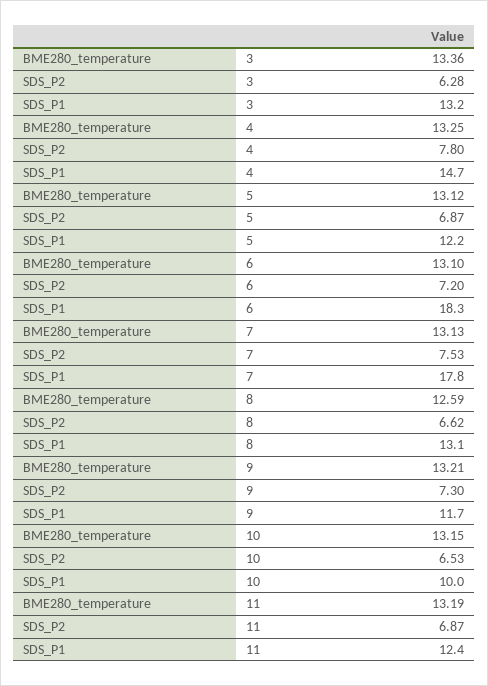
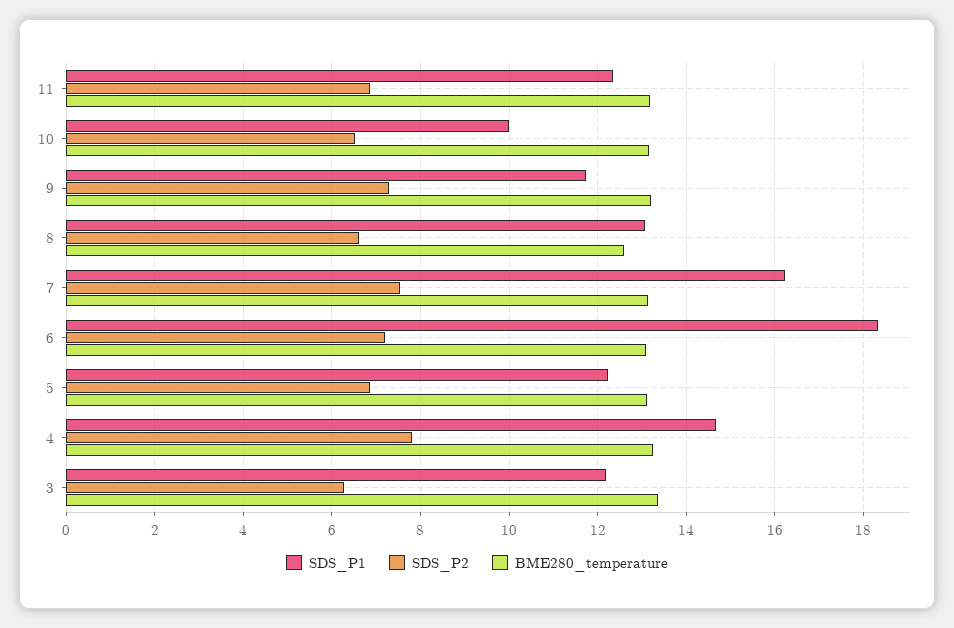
  {
    "BME280_temperature": {
      "3": 13.36,
      "4": 13.25,
      "5": 13.12,
      "6": 13.1,
      "7": 13.13,
      "8": 12.59,
      "9": 13.21,
      "10": 13.15,
      "11": 13.19
    },
    "SDS_P2": {
      "3": 6.28,
      "4": 7.8,
      "5": 6.87,
      "6": 7.2,
      "7": 7.53,
      "8": 6.62,
      "9": 7.3,
      "10": 6.53,
      "11": 6.87
    },
    "SDS_P1": {
-     "3": 13.2,
+     "3": 12.2,
      "4": 14.7,
      "5": 12.2,
      "6": 18.3,
-     "7": 17.8,
+     "7": 16.2,
      "8": 13.1,
      "9": 11.7,
      "10": 10,
      "11": 12.4
    }
  }

